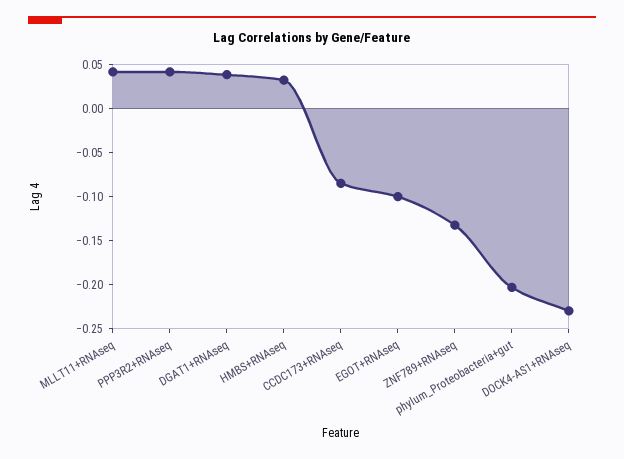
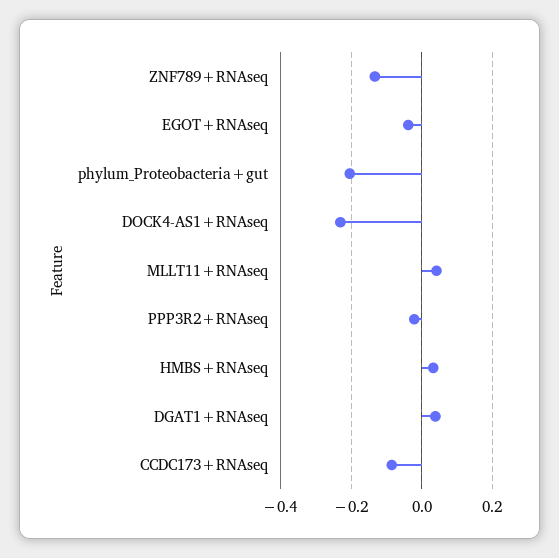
  {
    "MLLT11+RNAseq": 0.04,
-   "PPP3R2+RNAseq": 0.04,
+   "PPP3R2+RNAseq": -0.02,
    "DGAT1+RNAseq": 0.04,
    "HMBS+RNAseq": 0.03,
    "CCDC173+RNAseq": -0.08,
-   "EGOT+RNAseq": -0.1,
+   "EGOT+RNAseq": -0.04,
    "ZNF789+RNAseq": -0.13,
    "phylum_Proteobacteria+gut": -0.2,
    "DOCK4-AS1+RNAseq": -0.23
  }

